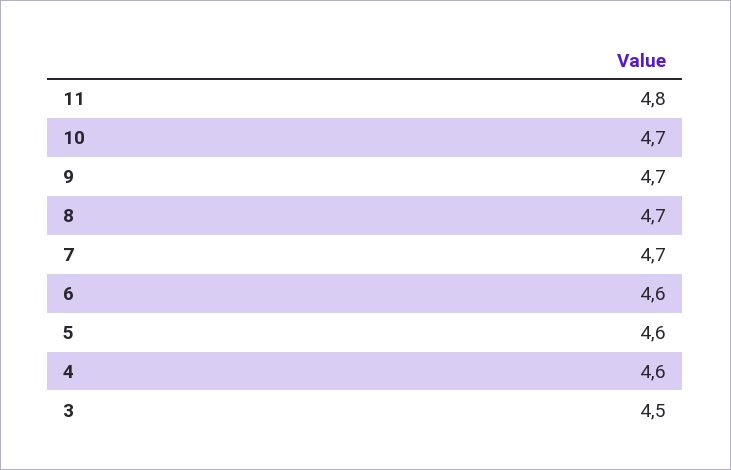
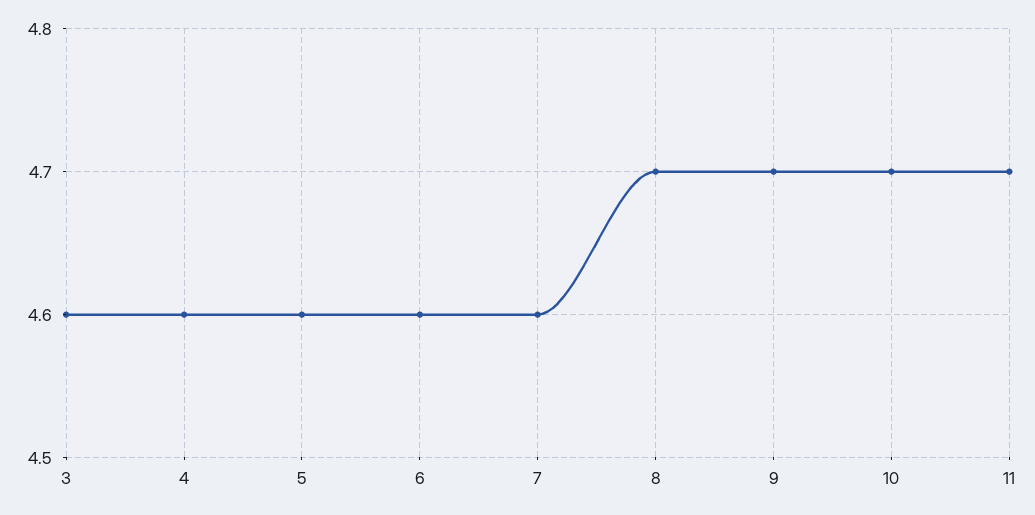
  {
-   "11": 4.8,
+   "11": 4.7,
    "10": 4.7,
    "9": 4.7,
    "8": 4.7,
-   "7": 4.7,
+   "7": 4.6,
    "6": 4.6,
    "5": 4.6,
    "4": 4.6,
-   "3": 4.5
+   "3": 4.6
  }

